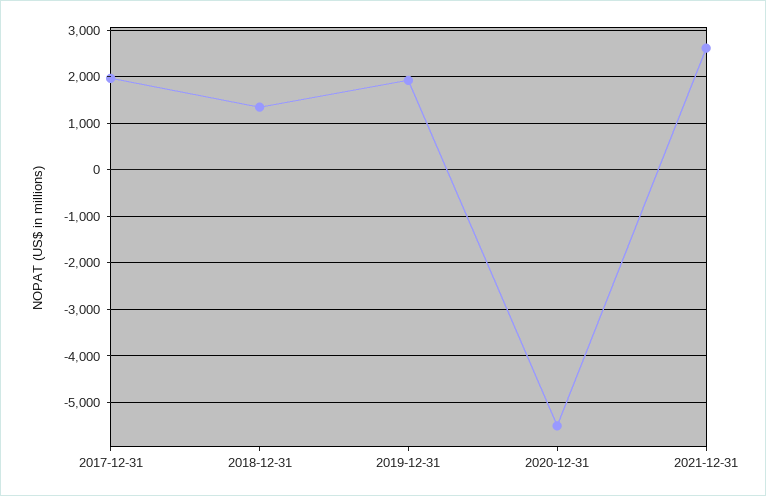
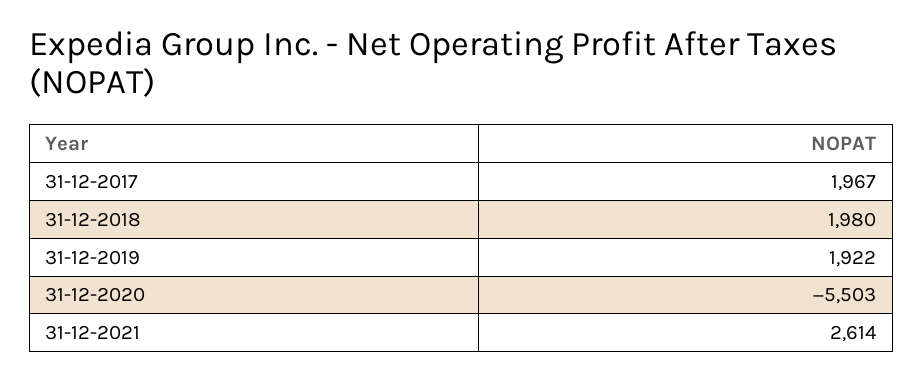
  {
    "2017-12-31": 1967,
-   "2018-12-31": 1400,
+   "2018-12-31": 1980,
    "2019-12-31": 1922,
    "2020-12-31": -5503,
    "2021-12-31": 2614
  }

